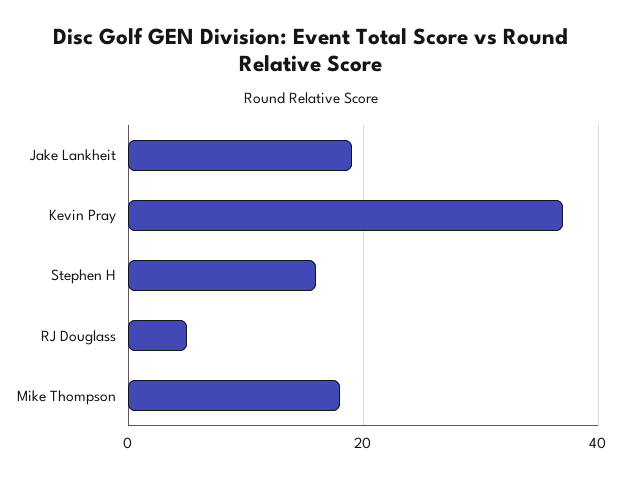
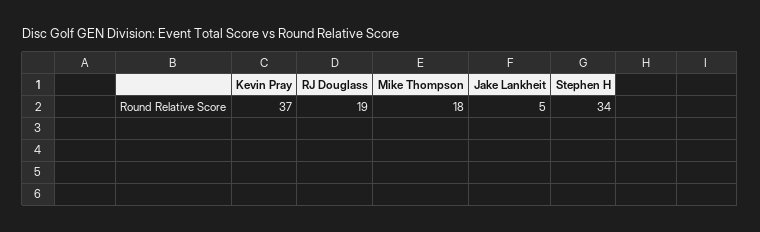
  {
-   "Jake Lankheit": 20,
+   "Jake Lankheit": 5,
    "Kevin Pray": 37,
-   "Stephen H": 15,
+   "Stephen H": 34,
-   "RJ Douglass": 5,
+   "RJ Douglass": 19,
    "Mike Thompson": 18
  }

